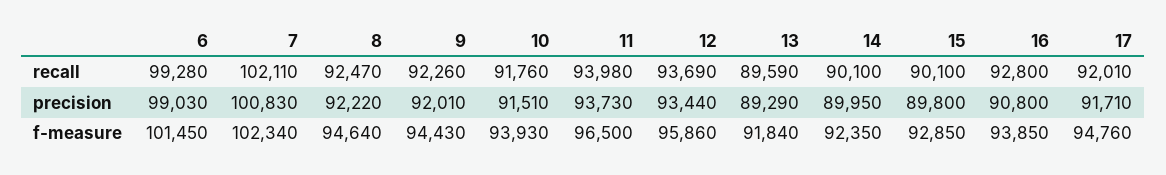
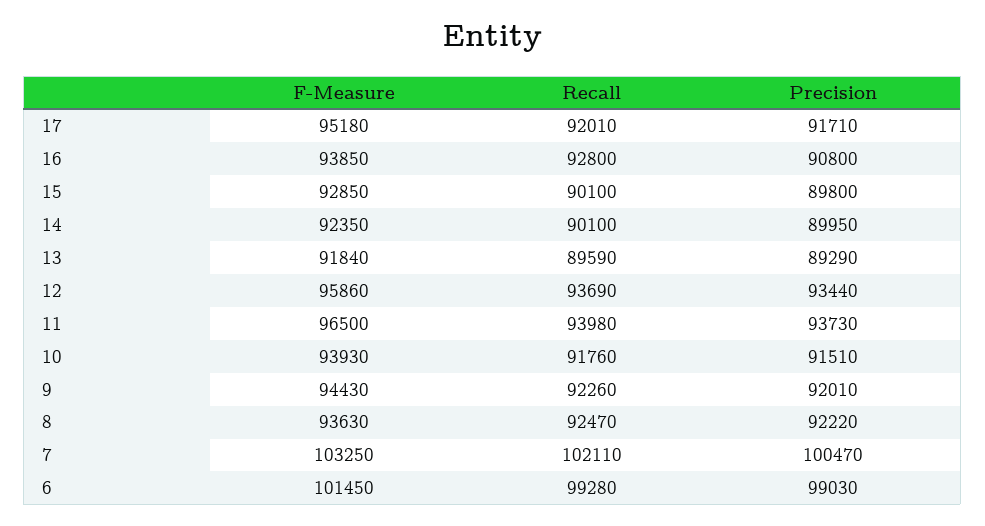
  {
    "6": {
      "recall": 99280,
      "precision": 99030,
      "f-measure": 101450
    },
    "7": {
      "recall": 102110,
-     "precision": 100830,
+     "precision": 100470,
-     "f-measure": 102340
+     "f-measure": 103250
    },
    "8": {
      "recall": 92470,
      "precision": 92220,
-     "f-measure": 94640
+     "f-measure": 93630
    },
    "9": {
      "recall": 92260,
      "precision": 92010,
      "f-measure": 94430
    },
    "10": {
      "recall": 91760,
      "precision": 91510,
      "f-measure": 93930
    },
    "11": {
      "recall": 93980,
      "precision": 93730,
      "f-measure": 96500
    },
    "12": {
      "recall": 93690,
      "precision": 93440,
      "f-measure": 95860
    },
    "13": {
      "recall": 89590,
      "precision": 89290,
      "f-measure": 91840
    },
    "14": {
      "recall": 90100,
      "precision": 89950,
      "f-measure": 92350
    },
    "15": {
      "recall": 90100,
      "precision": 89800,
      "f-measure": 92850
    },
    "16": {
      "recall": 92800,
      "precision": 90800,
      "f-measure": 93850
    },
    "17": {
      "recall": 92010,
      "precision": 91710,
-     "f-measure": 94760
+     "f-measure": 95180
    }
  }

